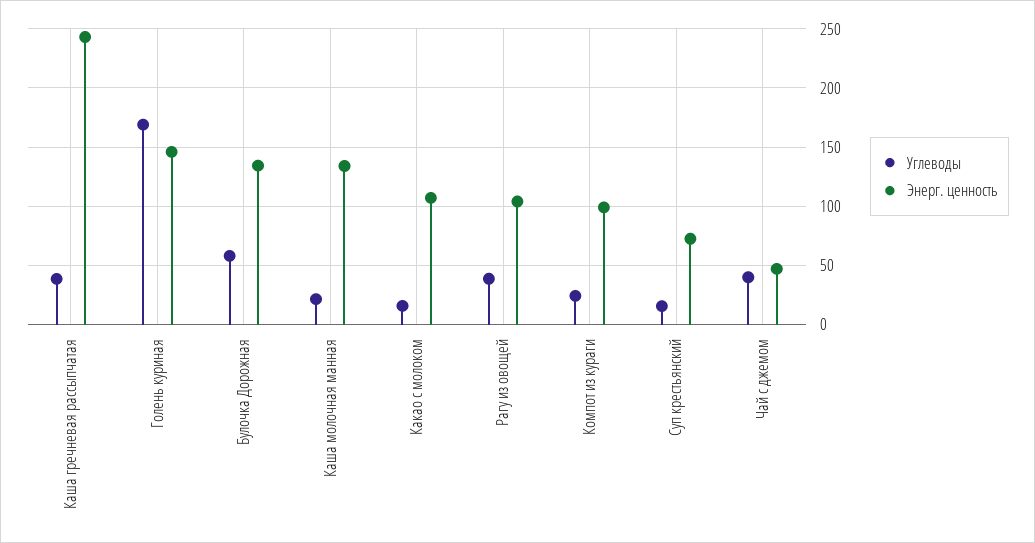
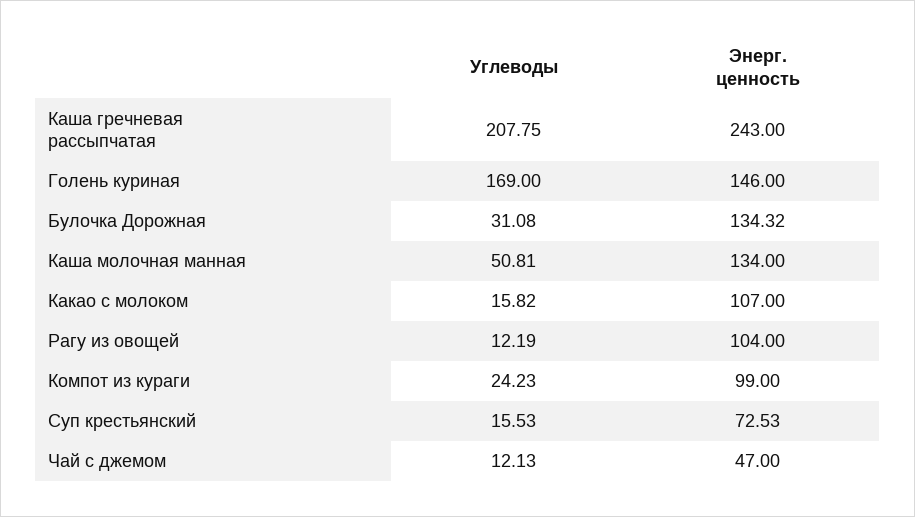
  {
    "Углеводы": {
-     "Каша гречневая рассыпчатая": 40,
+     "Каша гречневая рассыпчатая": 207.75,
      "Голень куриная": 169,
-     "Булочка Дорожная": 60,
+     "Булочка Дорожная": 31.08,
-     "Каша молочная манная": 20,
+     "Каша молочная манная": 50.81,
      "Какао с молоком": 15.82,
-     "Рагу из овощей": 40,
+     "Рагу из овощей": 12.19,
      "Компот из кураги": 24.23,
      "Суп крестьянский": 15.53,
-     "Чай с джемом": 40
+     "Чай с джемом": 12.13
    },
    "Энерг. ценность": {
      "Каша гречневая рассыпчатая": 243,
      "Голень куриная": 146,
      "Булочка Дорожная": 134.32,
      "Каша молочная манная": 134,
      "Какао с молоком": 107,
      "Рагу из овощей": 104,
      "Компот из кураги": 99,
      "Суп крестьянский": 72.53,
      "Чай с джемом": 47
    }
  }

